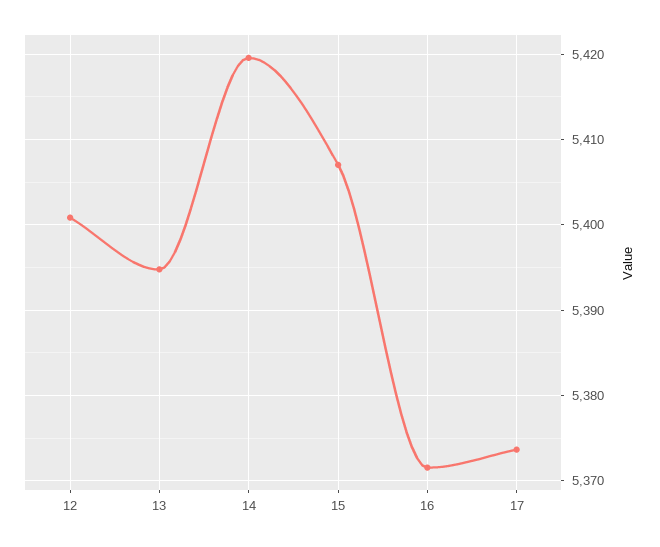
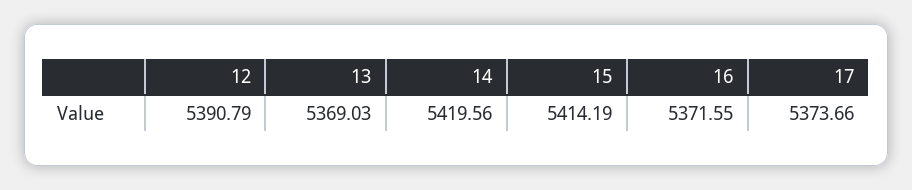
  {
-   "12": 5401,
+   "12": 5390.79,
-   "13": 5395,
+   "13": 5369.03,
    "14": 5419.56,
-   "15": 5407,
+   "15": 5414.19,
    "16": 5371.55,
    "17": 5373.66
  }

